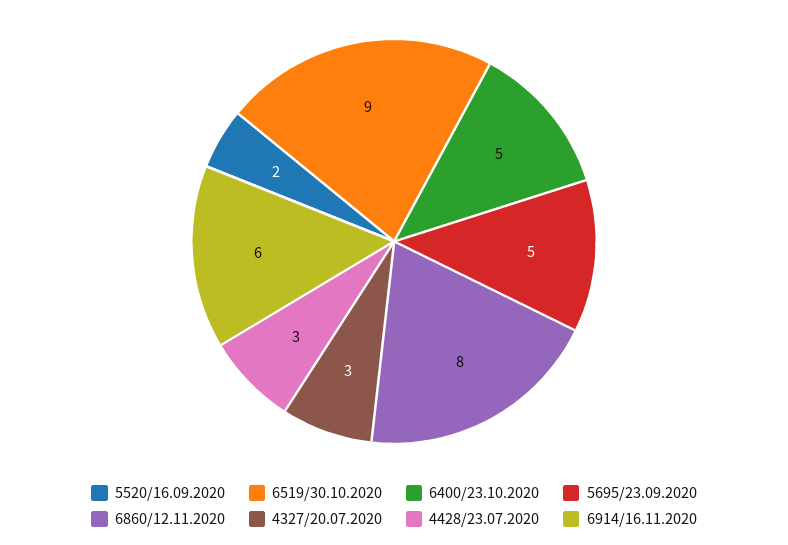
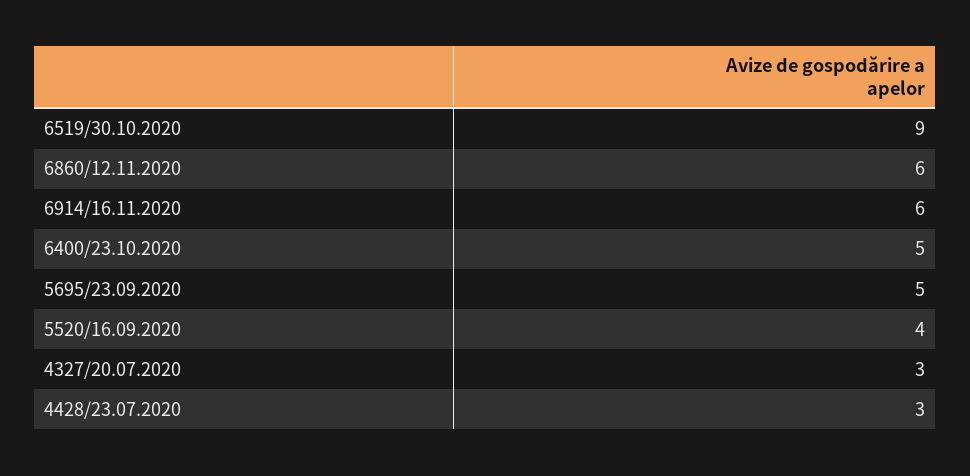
  {
-   "5520/16.09.2020": 2,
+   "5520/16.09.2020": 4,
    "6519/30.10.2020": 9,
    "6400/23.10.2020": 5,
    "5695/23.09.2020": 5,
-   "6860/12.11.2020": 8,
+   "6860/12.11.2020": 6,
    "4327/20.07.2020": 3,
    "4428/23.07.2020": 3,
    "6914/16.11.2020": 6
  }

